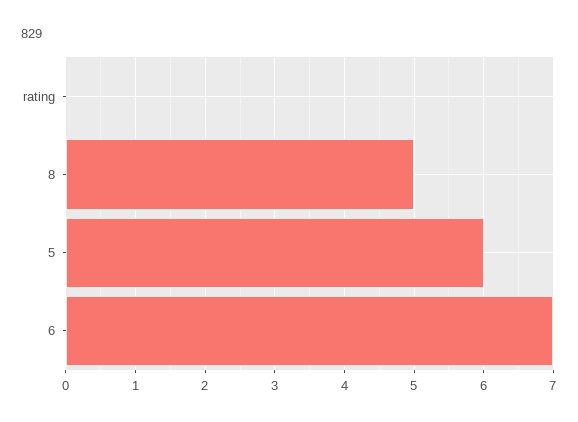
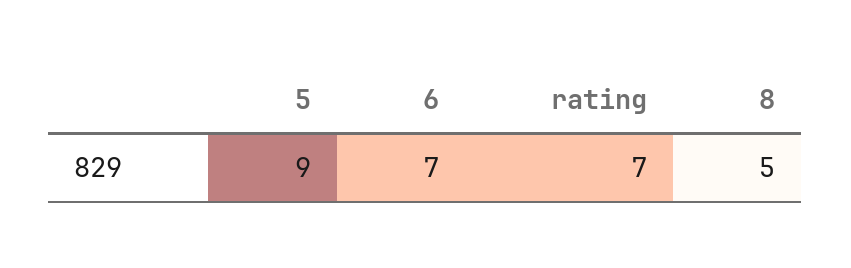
  {
-   "rating": 0,
+   "rating": 7,
    "8": 5,
-   "5": 6,
+   "5": 9,
    "6": 7
  }

